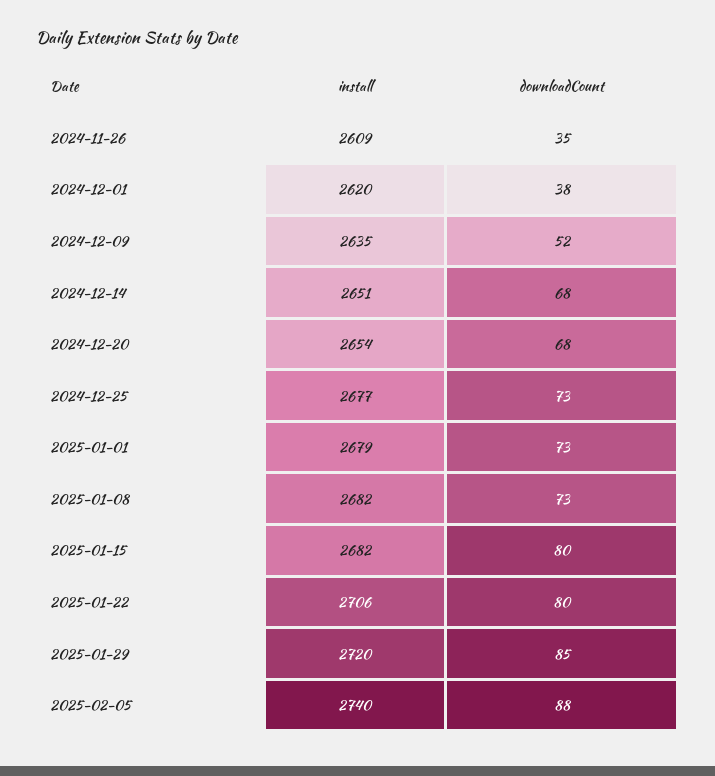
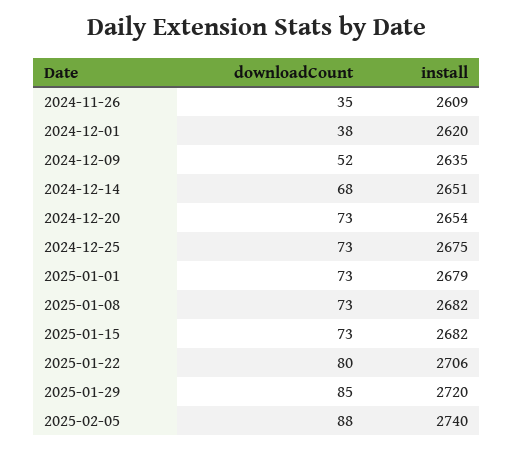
  {
    "install": {
      "2024-11-26": 2609,
      "2024-12-01": 2620,
      "2024-12-09": 2635,
      "2024-12-14": 2651,
      "2024-12-20": 2654,
-     "2024-12-25": 2677,
+     "2024-12-25": 2675,
      "2025-01-01": 2679,
      "2025-01-08": 2682,
      "2025-01-15": 2682,
      "2025-01-22": 2706,
      "2025-01-29": 2720,
      "2025-02-05": 2740
    },
    "downloadCount": {
      "2024-11-26": 35,
      "2024-12-01": 38,
      "2024-12-09": 52,
      "2024-12-14": 68,
-     "2024-12-20": 68,
+     "2024-12-20": 73,
      "2024-12-25": 73,
      "2025-01-01": 73,
      "2025-01-08": 73,
-     "2025-01-15": 80,
+     "2025-01-15": 73,
      "2025-01-22": 80,
      "2025-01-29": 85,
      "2025-02-05": 88
    }
  }

